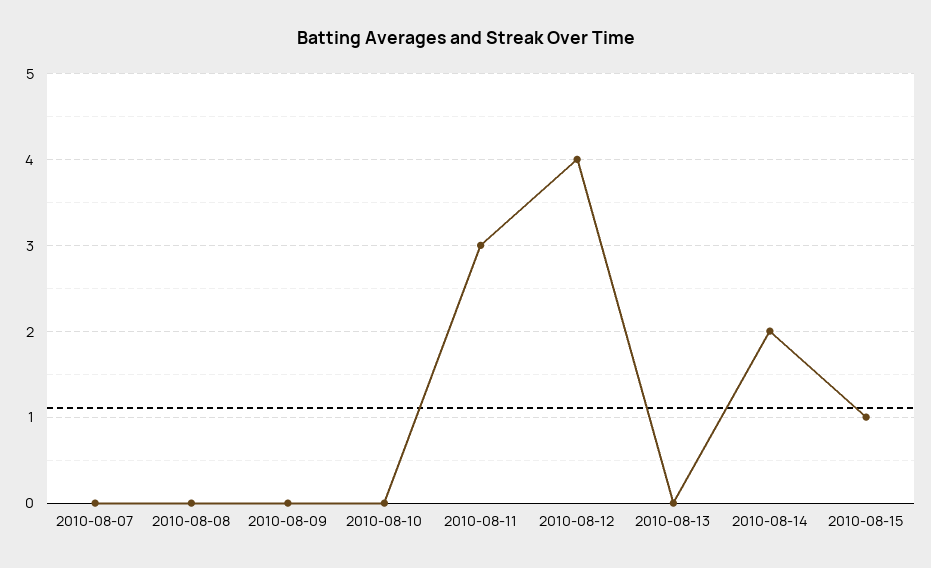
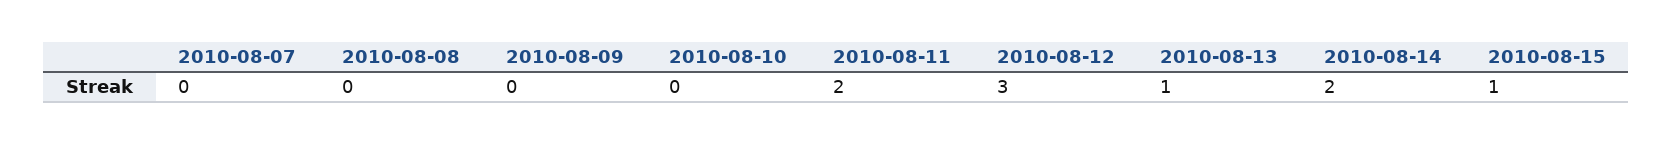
  {
    "2010-08-07": 0,
    "2010-08-08": 0,
    "2010-08-09": 0,
    "2010-08-10": 0,
-   "2010-08-11": 3,
+   "2010-08-11": 2,
-   "2010-08-12": 4,
+   "2010-08-12": 3,
-   "2010-08-13": 0,
+   "2010-08-13": 1,
    "2010-08-14": 2,
    "2010-08-15": 1
  }

